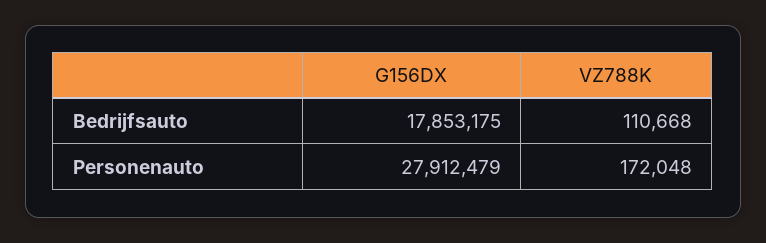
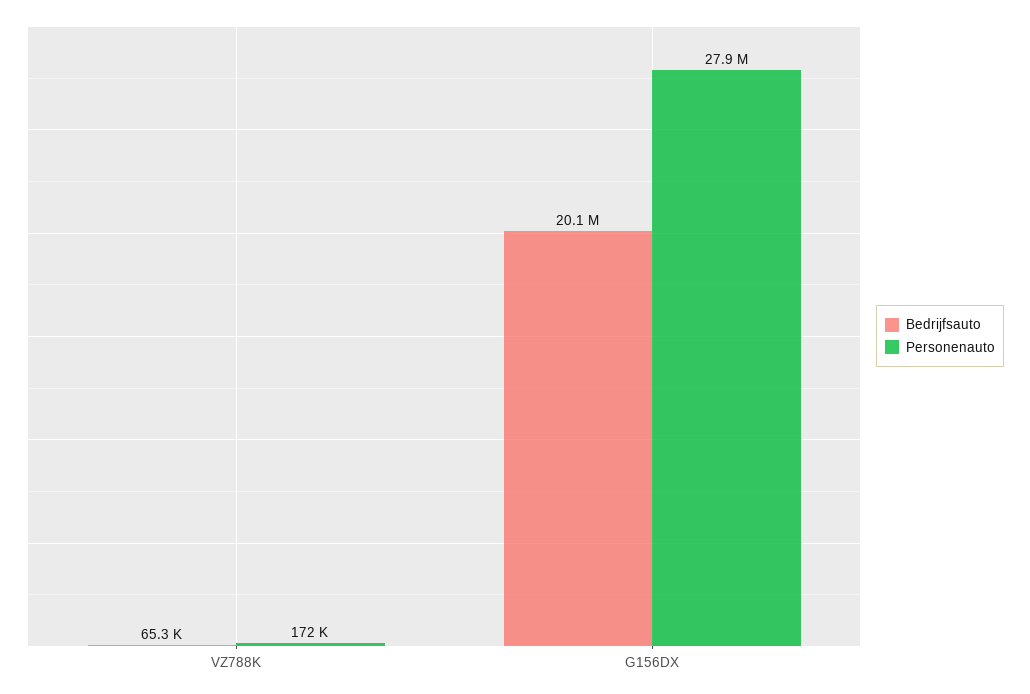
  {
    "Bedrijfsauto": {
-     "G156DX": 17853175,
+     "G156DX": 20100000,
-     "VZ788K": 110668
+     "VZ788K": 65300
    },
    "Personenauto": {
      "G156DX": 27912479,
      "VZ788K": 172048
    }
  }

